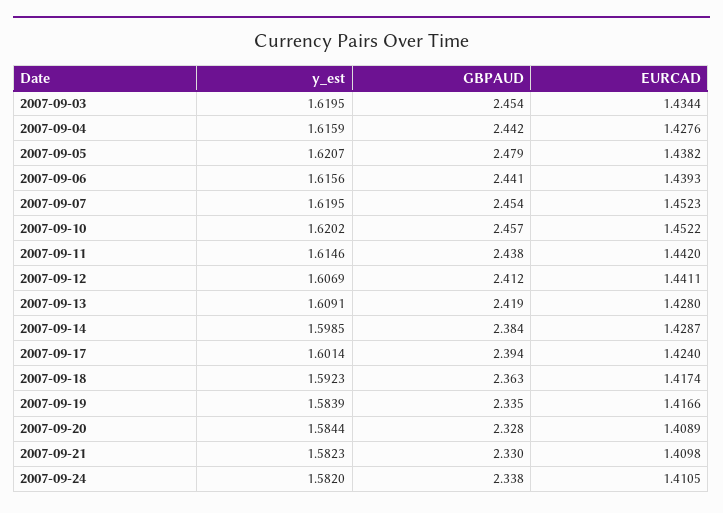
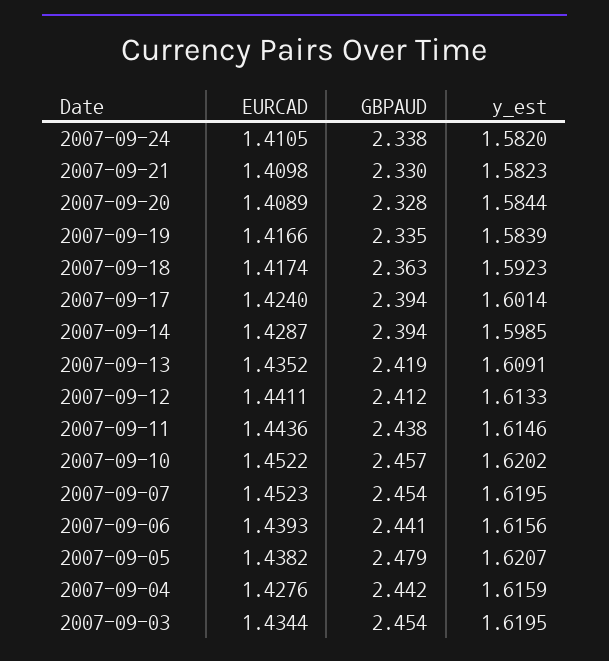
  {
    "y_est": {
      "2007-09-03": 1.6195,
      "2007-09-04": 1.6159,
      "2007-09-05": 1.6207,
      "2007-09-06": 1.6156,
      "2007-09-07": 1.6195,
      "2007-09-10": 1.6202,
      "2007-09-11": 1.6146,
-     "2007-09-12": 1.6069,
+     "2007-09-12": 1.6133,
      "2007-09-13": 1.6091,
      "2007-09-14": 1.5985,
      "2007-09-17": 1.6014,
      "2007-09-18": 1.5923,
      "2007-09-19": 1.5839,
      "2007-09-20": 1.5844,
      "2007-09-21": 1.5823,
      "2007-09-24": 1.582
    },
    "GBPAUD": {
      "2007-09-03": 2.454,
      "2007-09-04": 2.442,
      "2007-09-05": 2.479,
      "2007-09-06": 2.441,
      "2007-09-07": 2.454,
      "2007-09-10": 2.457,
      "2007-09-11": 2.438,
      "2007-09-12": 2.412,
      "2007-09-13": 2.419,
-     "2007-09-14": 2.384,
+     "2007-09-14": 2.394,
      "2007-09-17": 2.394,
      "2007-09-18": 2.363,
      "2007-09-19": 2.335,
      "2007-09-20": 2.328,
      "2007-09-21": 2.33,
      "2007-09-24": 2.338
    },
    "EURCAD": {
      "2007-09-03": 1.4344,
      "2007-09-04": 1.4276,
      "2007-09-05": 1.4382,
      "2007-09-06": 1.4393,
      "2007-09-07": 1.4523,
      "2007-09-10": 1.4522,
-     "2007-09-11": 1.442,
+     "2007-09-11": 1.4436,
      "2007-09-12": 1.4411,
-     "2007-09-13": 1.428,
+     "2007-09-13": 1.4352,
      "2007-09-14": 1.4287,
      "2007-09-17": 1.424,
      "2007-09-18": 1.4174,
      "2007-09-19": 1.4166,
      "2007-09-20": 1.4089,
      "2007-09-21": 1.4098,
      "2007-09-24": 1.4105
    }
  }

